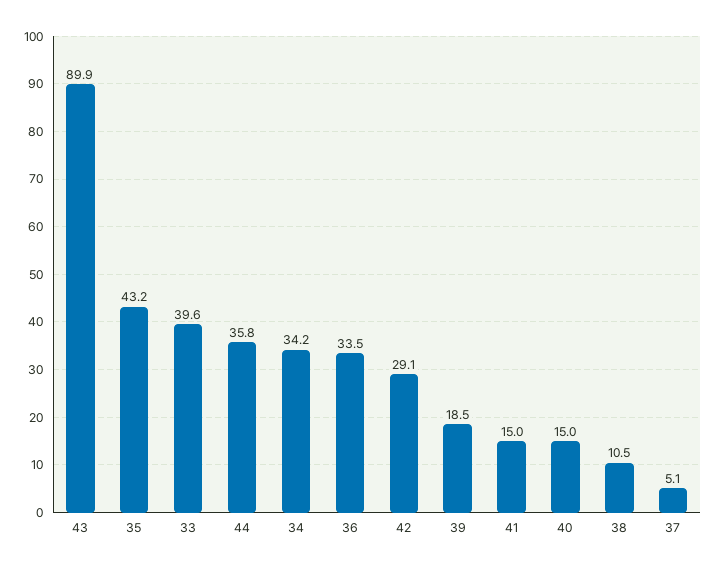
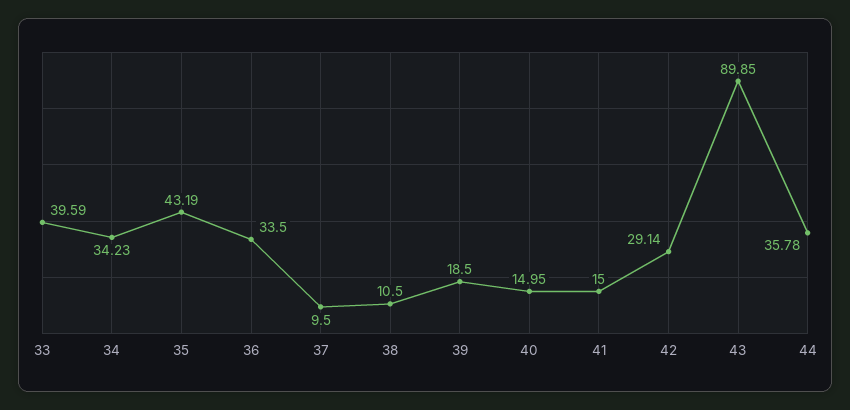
  {
    "43": 89.85,
    "35": 43.19,
    "33": 39.59,
    "44": 35.78,
    "34": 34.23,
    "36": 33.5,
    "42": 29.14,
    "39": 18.5,
    "41": 15,
    "40": 14.95,
    "38": 10.5,
-   "37": 5.1
+   "37": 9.5
  }

